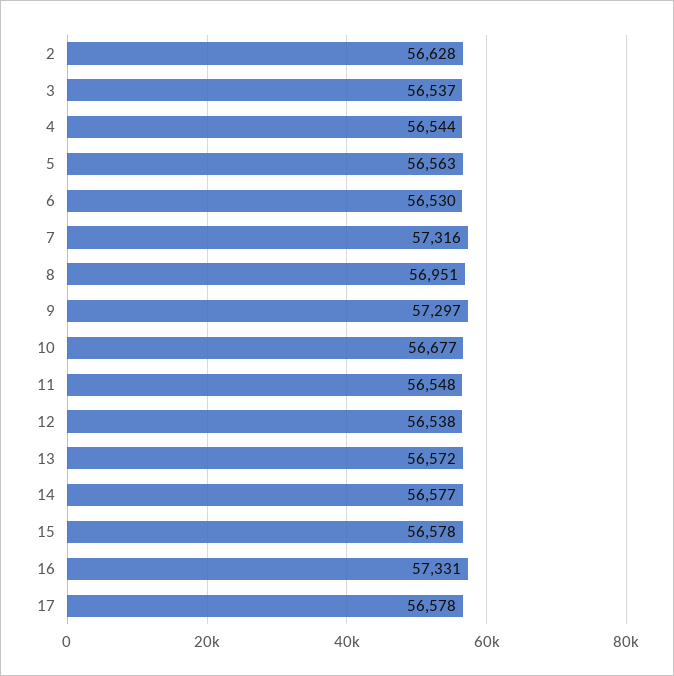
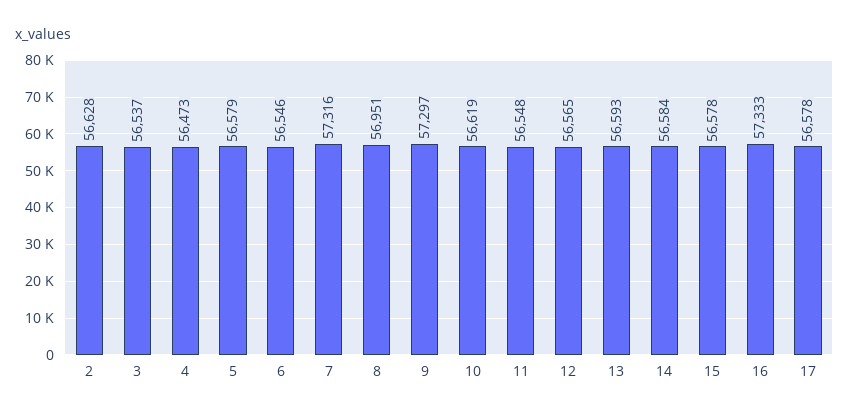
  {
    "2": 56628,
    "3": 56537,
-   "4": 56544,
+   "4": 56473,
-   "5": 56563,
+   "5": 56579,
-   "6": 56530,
+   "6": 56546,
    "7": 57316,
    "8": 56951,
    "9": 57297,
-   "10": 56677,
+   "10": 56619,
    "11": 56548,
-   "12": 56538,
+   "12": 56565,
-   "13": 56572,
+   "13": 56593,
-   "14": 56577,
+   "14": 56584,
    "15": 56578,
-   "16": 57331,
+   "16": 57333,
    "17": 56578
  }

